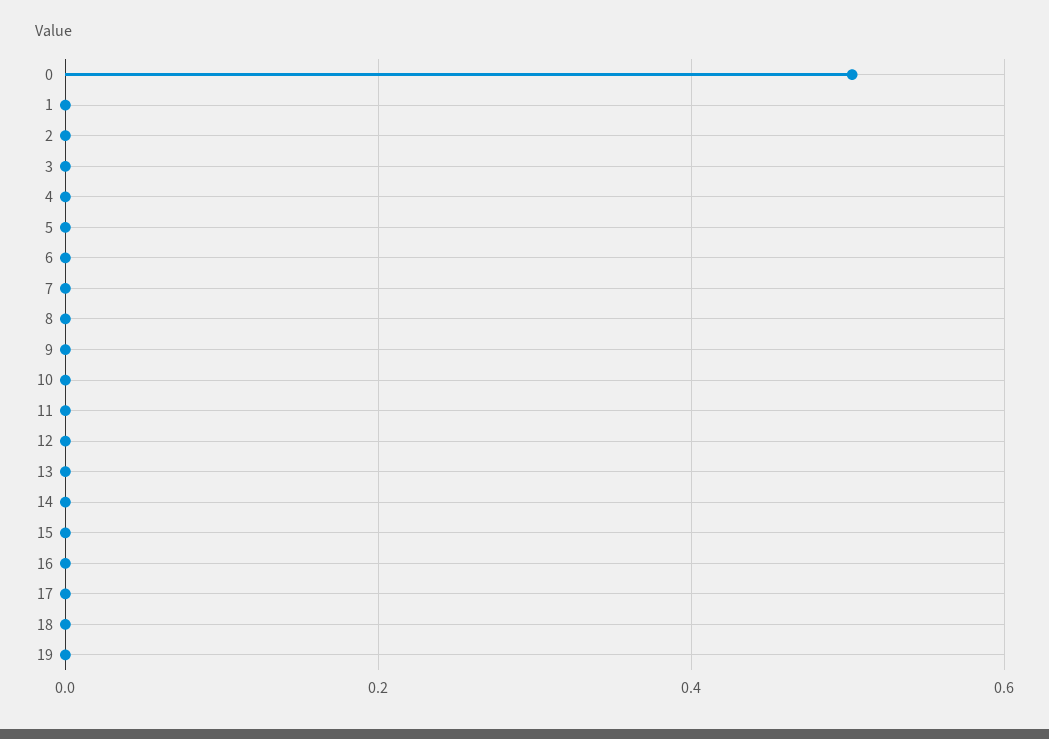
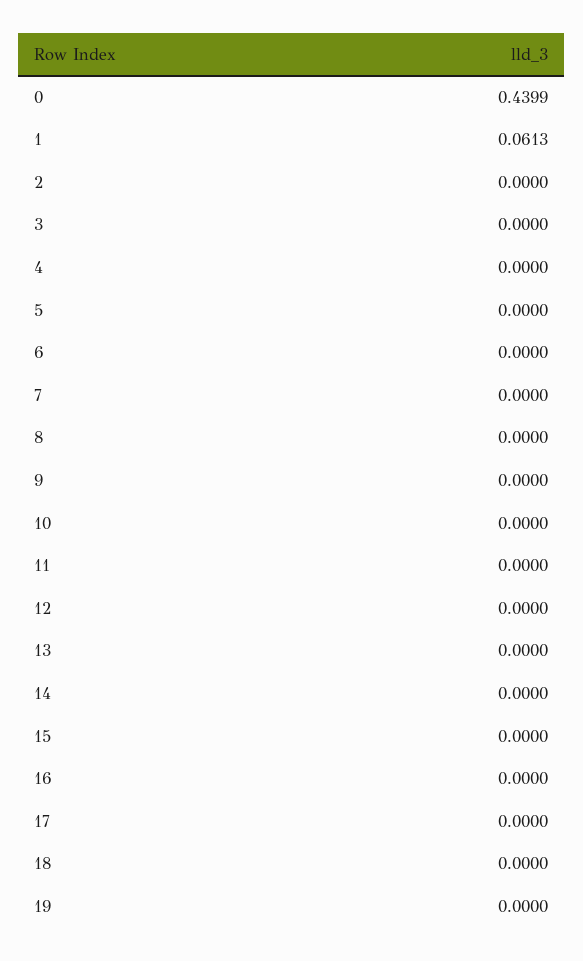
  {
-   "0": 0.5,
+   "0": 0.4399,
-   "1": 0,
+   "1": 0.0613,
    "2": 0,
    "3": 0,
    "4": 0,
    "5": 0,
    "6": 0,
    "7": 0,
    "8": 0,
    "9": 0,
    "10": 0,
    "11": 0,
    "12": 0,
    "13": 0,
    "14": 0,
    "15": 0,
    "16": 0,
    "17": 0,
    "18": 0,
    "19": 0
  }

